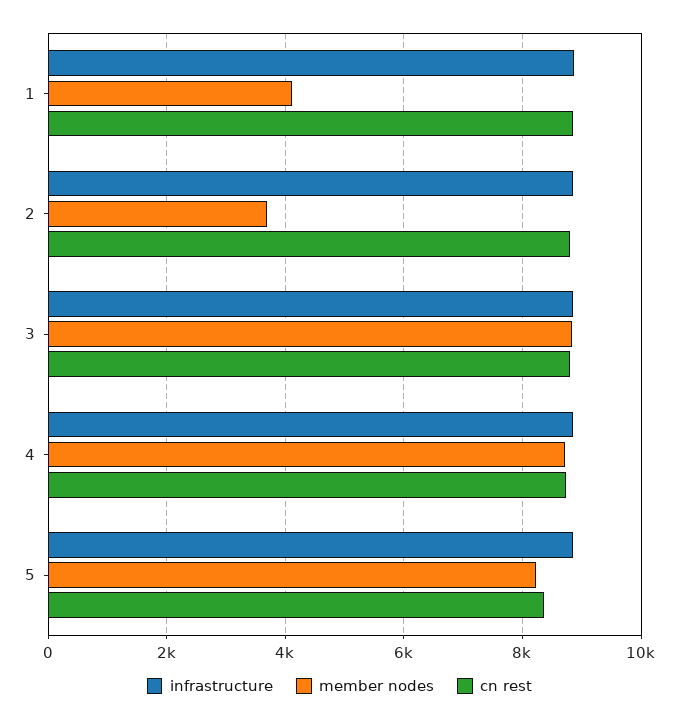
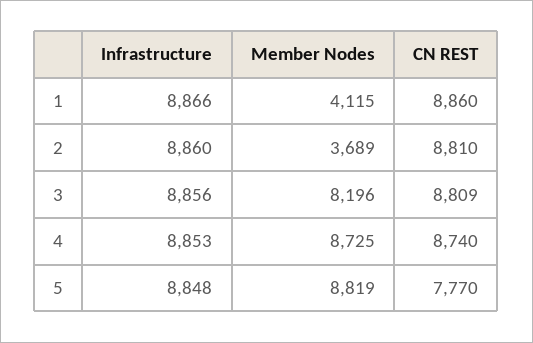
  {
    "infrastructure": {
      "1": 8866,
      "2": 8860,
      "3": 8856,
      "4": 8853,
      "5": 8848
    },
    "member nodes": {
      "1": 4115,
      "2": 3689,
-     "3": 8800,
+     "3": 8196,
      "4": 8725,
-     "5": 8200
+     "5": 8819
    },
    "cn rest": {
      "1": 8860,
      "2": 8810,
      "3": 8809,
      "4": 8740,
-     "5": 8400
+     "5": 7770
    }
  }

